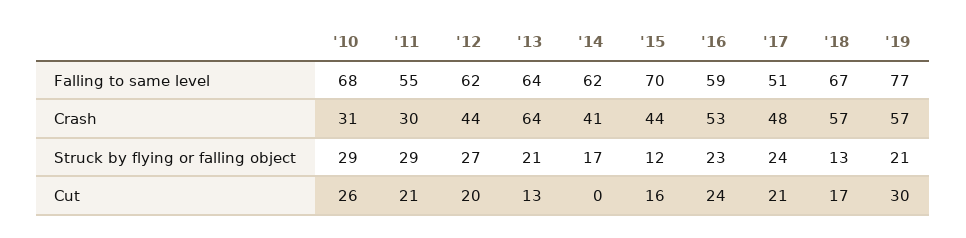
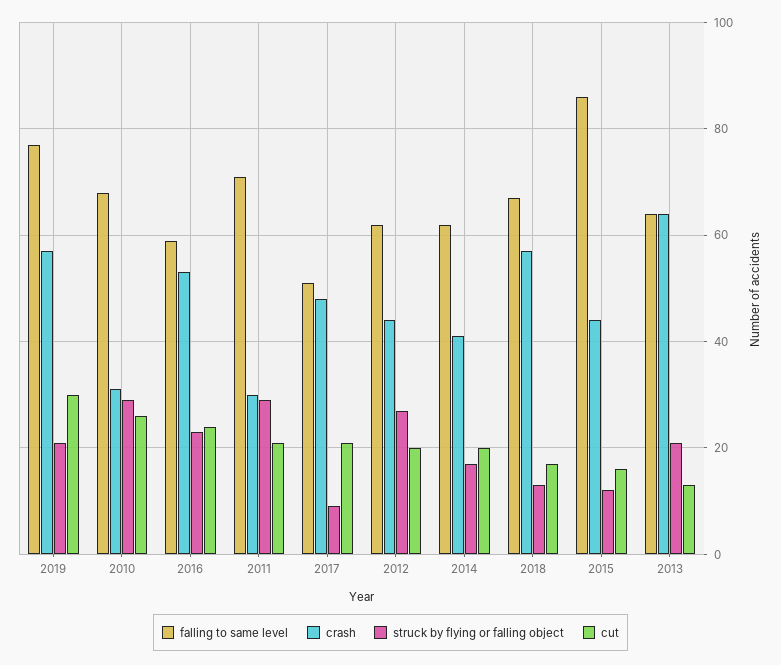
  {
    "Falling to same level": {
      "'10": 68,
-     "'11": 55,
+     "'11": 70,
      "'12": 62,
      "'13": 64,
      "'14": 62,
-     "'15": 70,
+     "'15": 85,
      "'16": 59,
      "'17": 51,
      "'18": 67,
      "'19": 77
    },
    "Crash": {
      "'10": 31,
      "'11": 30,
      "'12": 44,
      "'13": 64,
      "'14": 41,
      "'15": 44,
      "'16": 53,
      "'17": 48,
      "'18": 57,
      "'19": 57
    },
    "Struck by flying or falling object": {
      "'10": 29,
      "'11": 29,
      "'12": 27,
      "'13": 21,
      "'14": 17,
      "'15": 12,
      "'16": 23,
-     "'17": 24,
+     "'17": 10,
      "'18": 13,
      "'19": 21
    },
    "Cut": {
      "'10": 26,
      "'11": 21,
      "'12": 20,
      "'13": 13,
-     "'14": 0,
+     "'14": 20,
      "'15": 16,
      "'16": 24,
      "'17": 21,
      "'18": 17,
      "'19": 30
    }
  }

